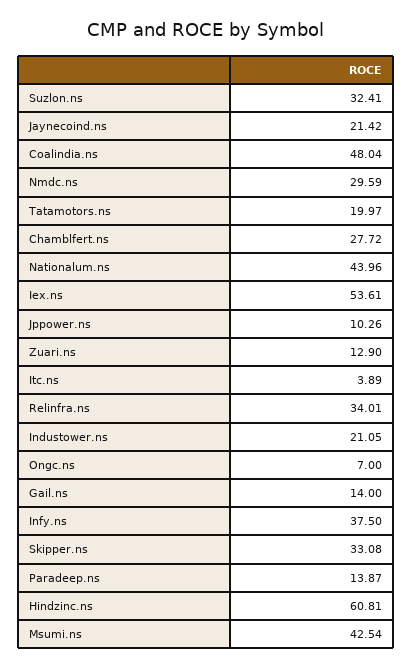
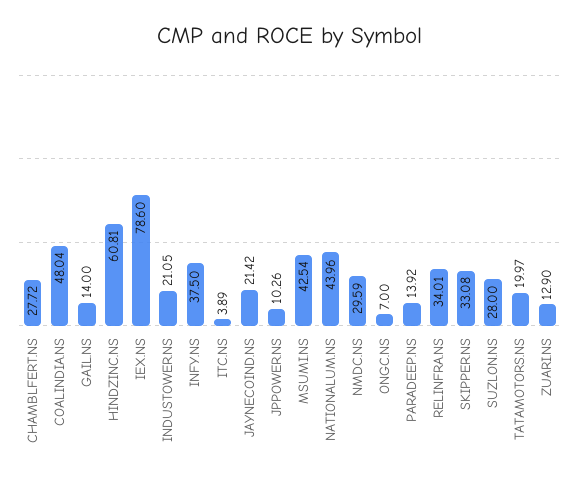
  {
-   "Suzlon.ns": 32.41,
+   "Suzlon.ns": 28,
    "Jaynecoind.ns": 21.42,
    "Coalindia.ns": 48.04,
    "Nmdc.ns": 29.59,
    "Tatamotors.ns": 19.97,
    "Chamblfert.ns": 27.72,
    "Nationalum.ns": 43.96,
-   "Iex.ns": 53.61,
+   "Iex.ns": 78.6,
    "Jppower.ns": 10.26,
    "Zuari.ns": 12.9,
    "Itc.ns": 3.89,
    "Relinfra.ns": 34.01,
    "Industower.ns": 21.05,
    "Ongc.ns": 7,
    "Gail.ns": 14,
    "Infy.ns": 37.5,
    "Skipper.ns": 33.08,
-   "Paradeep.ns": 13.87,
+   "Paradeep.ns": 13.92,
    "Hindzinc.ns": 60.81,
    "Msumi.ns": 42.54
  }

